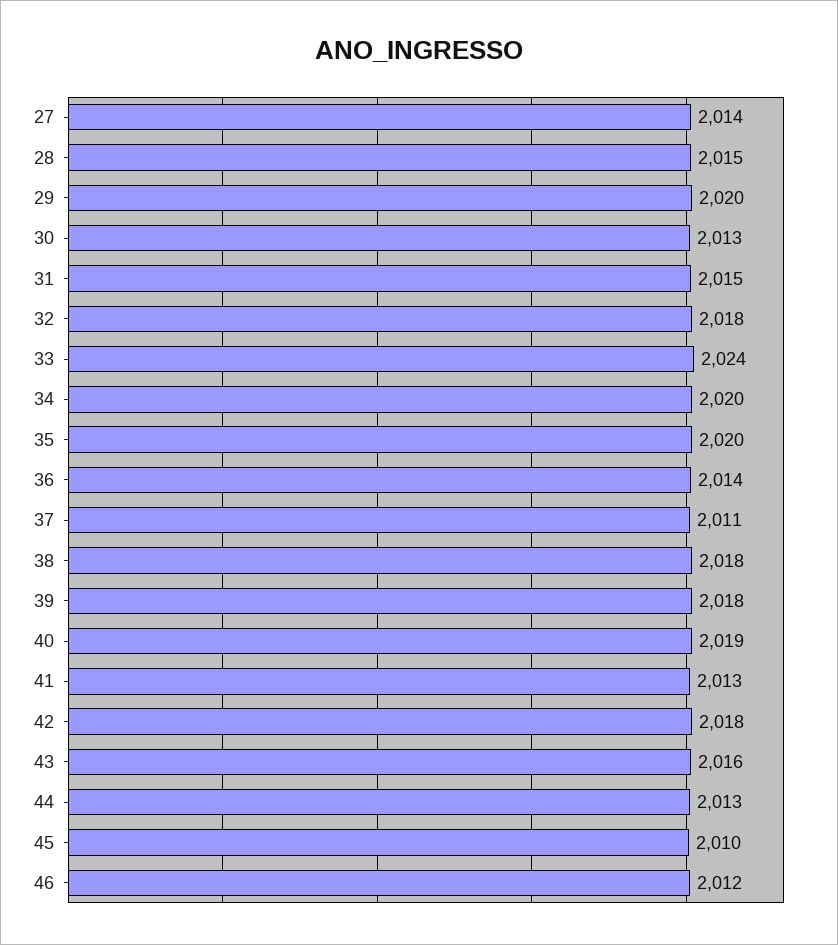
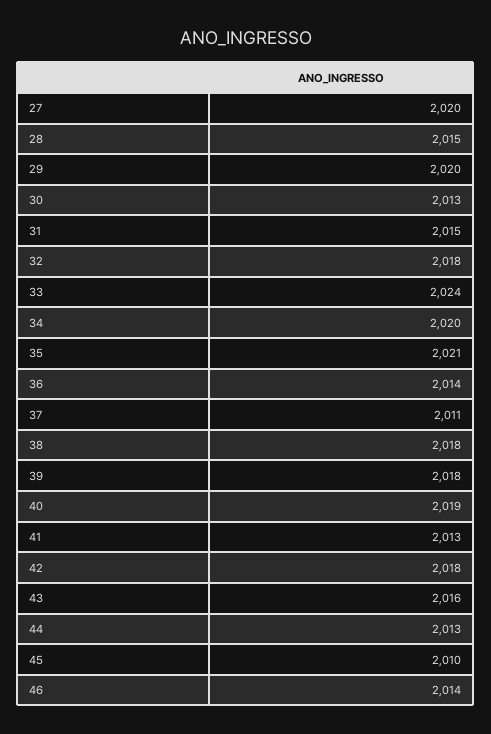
  {
-   "27": 2014,
+   "27": 2020,
    "28": 2015,
    "29": 2020,
    "30": 2013,
    "31": 2015,
    "32": 2018,
    "33": 2024,
    "34": 2020,
-   "35": 2020,
+   "35": 2021,
    "36": 2014,
    "37": 2011,
    "38": 2018,
    "39": 2018,
    "40": 2019,
    "41": 2013,
    "42": 2018,
    "43": 2016,
    "44": 2013,
    "45": 2010,
-   "46": 2012
+   "46": 2014
  }

